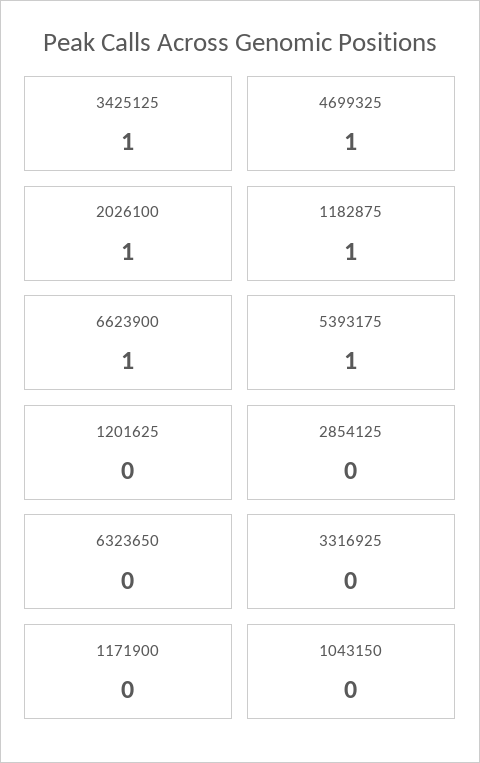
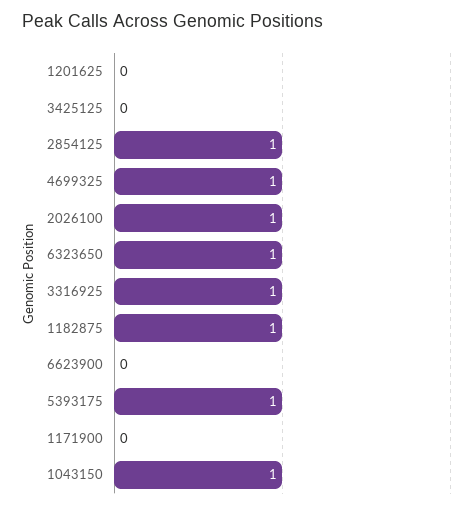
  {
-   "3425125": 1,
+   "3425125": 0,
    "4699325": 1,
    "2026100": 1,
    "1182875": 1,
-   "6623900": 1,
+   "6623900": 0,
    "5393175": 1,
    "1201625": 0,
-   "2854125": 0,
+   "2854125": 1,
-   "6323650": 0,
+   "6323650": 1,
-   "3316925": 0,
+   "3316925": 1,
    "1171900": 0,
-   "1043150": 0
+   "1043150": 1
  }

